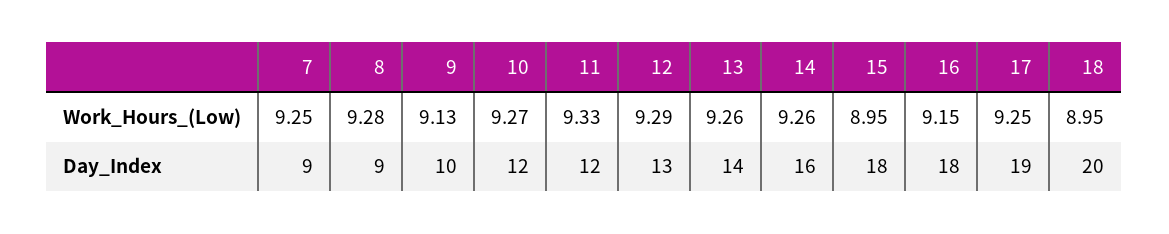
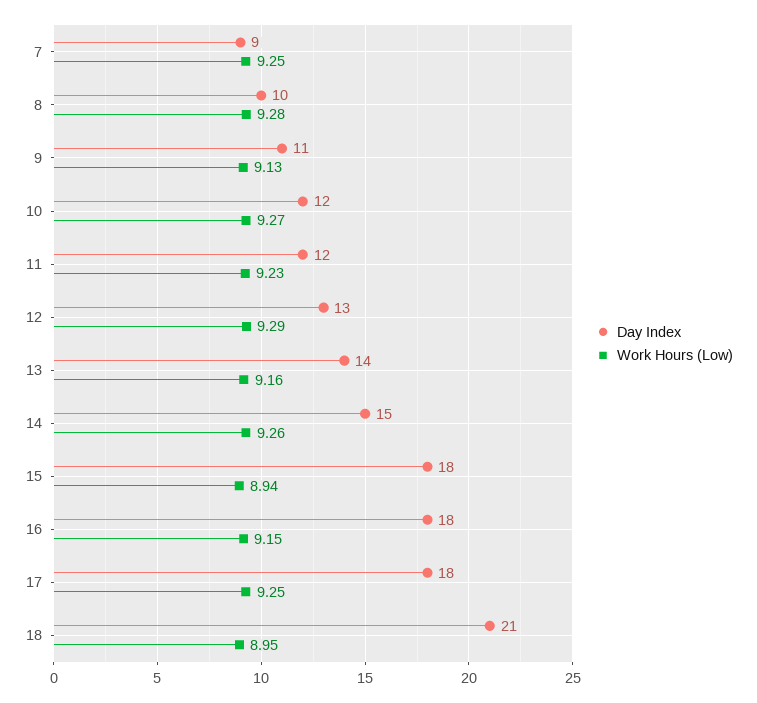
  {
    "Work_Hours_(Low)": {
      "7": 9.25,
      "8": 9.28,
      "9": 9.13,
      "10": 9.27,
-     "11": 9.33,
+     "11": 9.23,
      "12": 9.29,
-     "13": 9.26,
+     "13": 9.16,
      "14": 9.26,
-     "15": 8.95,
+     "15": 8.94,
      "16": 9.15,
      "17": 9.25,
      "18": 8.95
    },
    "Day_Index": {
      "7": 9,
-     "8": 9,
+     "8": 10,
-     "9": 10,
+     "9": 11,
      "10": 12,
      "11": 12,
      "12": 13,
      "13": 14,
-     "14": 16,
+     "14": 15,
      "15": 18,
      "16": 18,
-     "17": 19,
+     "17": 18,
-     "18": 20
+     "18": 21
    }
  }

